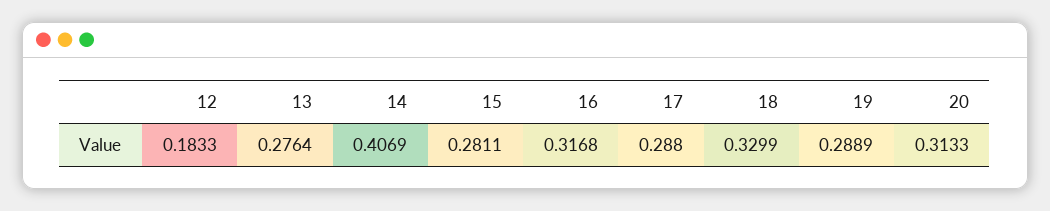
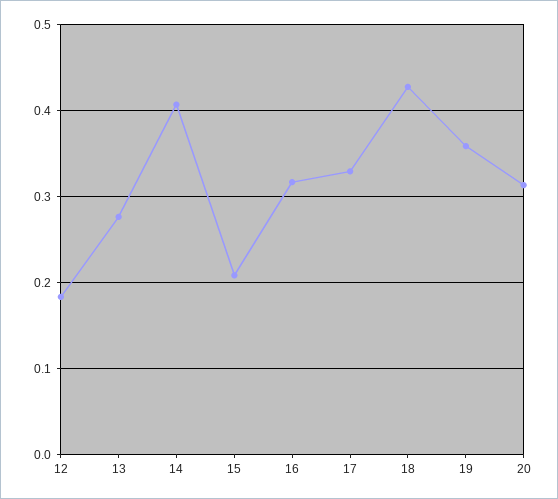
  {
    "12": 0.1833,
    "13": 0.2764,
    "14": 0.4069,
-   "15": 0.2811,
+   "15": 0.21,
    "16": 0.3168,
-   "17": 0.288,
+   "17": 0.33,
-   "18": 0.3299,
+   "18": 0.43,
-   "19": 0.2889,
+   "19": 0.36,
    "20": 0.3133
  }

